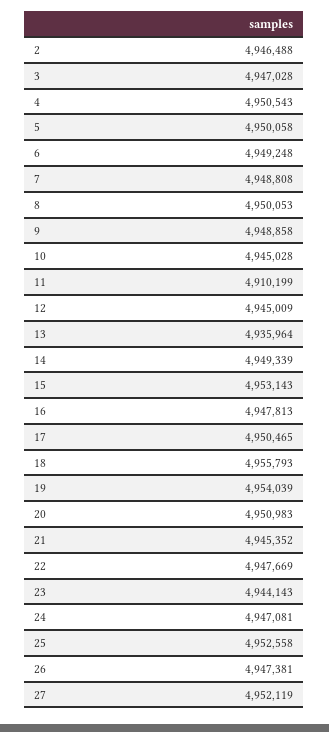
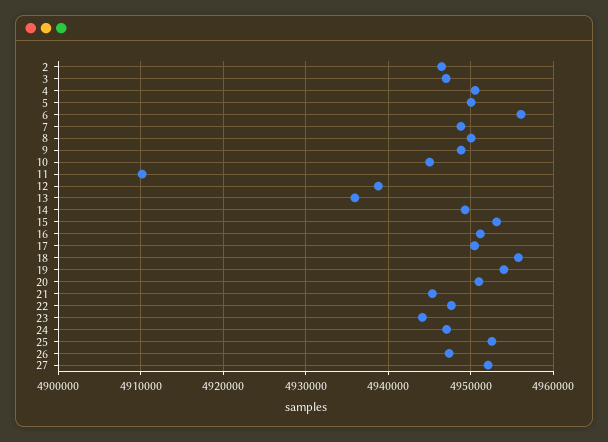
  {
    "2": 4946488,
    "3": 4947028,
    "4": 4950543,
    "5": 4950058,
-   "6": 4949248,
+   "6": 4956000,
    "7": 4948808,
    "8": 4950053,
    "9": 4948858,
    "10": 4945028,
    "11": 4910199,
-   "12": 4945009,
+   "12": 4939000,
    "13": 4935964,
    "14": 4949339,
    "15": 4953143,
-   "16": 4947813,
+   "16": 4951000,
    "17": 4950465,
    "18": 4955793,
    "19": 4954039,
    "20": 4950983,
    "21": 4945352,
    "22": 4947669,
    "23": 4944143,
    "24": 4947081,
    "25": 4952558,
    "26": 4947381,
    "27": 4952119
  }

